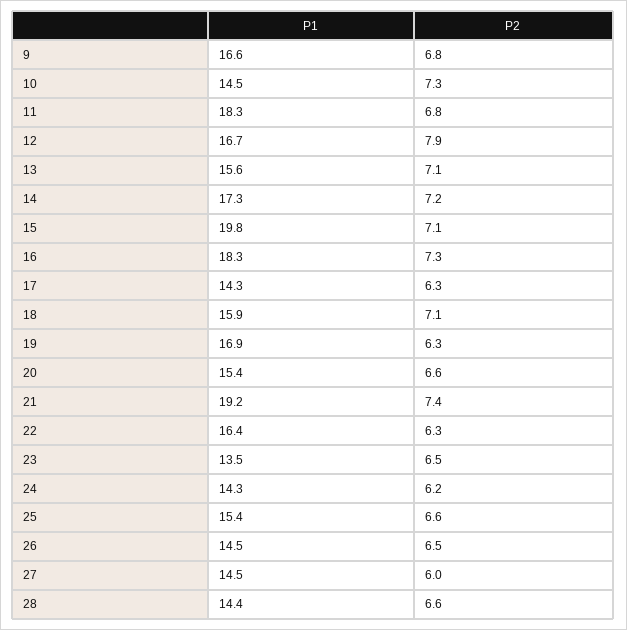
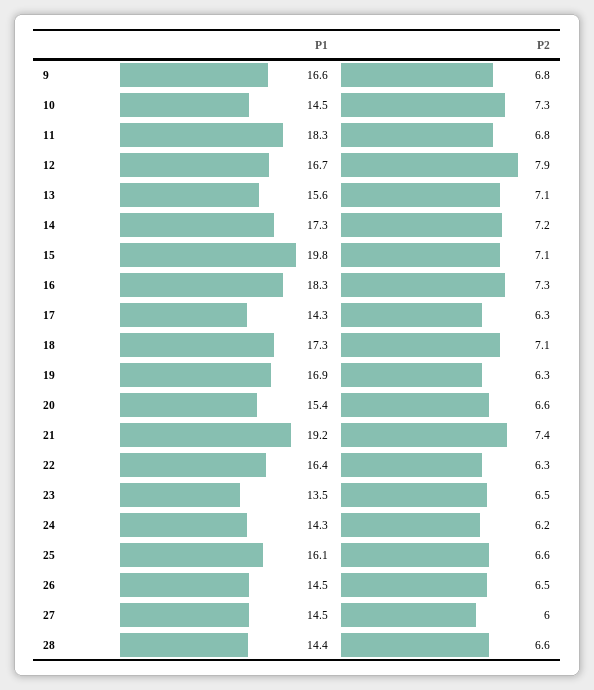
  {
    "P1": {
      "9": 16.6,
      "10": 14.5,
      "11": 18.3,
      "12": 16.7,
      "13": 15.6,
      "14": 17.3,
      "15": 19.8,
      "16": 18.3,
      "17": 14.3,
-     "18": 15.9,
+     "18": 17.3,
      "19": 16.9,
      "20": 15.4,
      "21": 19.2,
      "22": 16.4,
      "23": 13.5,
      "24": 14.3,
-     "25": 15.4,
+     "25": 16.1,
      "26": 14.5,
      "27": 14.5,
      "28": 14.4
    },
    "P2": {
      "9": 6.8,
      "10": 7.3,
      "11": 6.8,
      "12": 7.9,
      "13": 7.1,
      "14": 7.2,
      "15": 7.1,
      "16": 7.3,
      "17": 6.3,
      "18": 7.1,
      "19": 6.3,
      "20": 6.6,
      "21": 7.4,
      "22": 6.3,
      "23": 6.5,
      "24": 6.2,
      "25": 6.6,
      "26": 6.5,
      "27": 6,
      "28": 6.6
    }
  }

